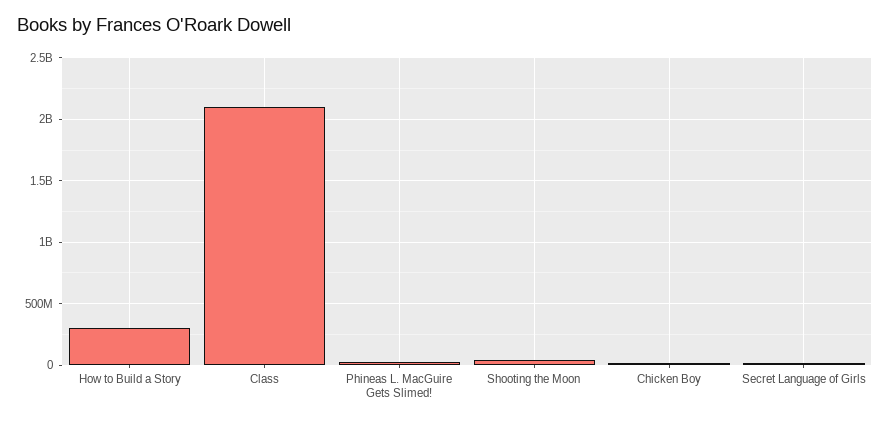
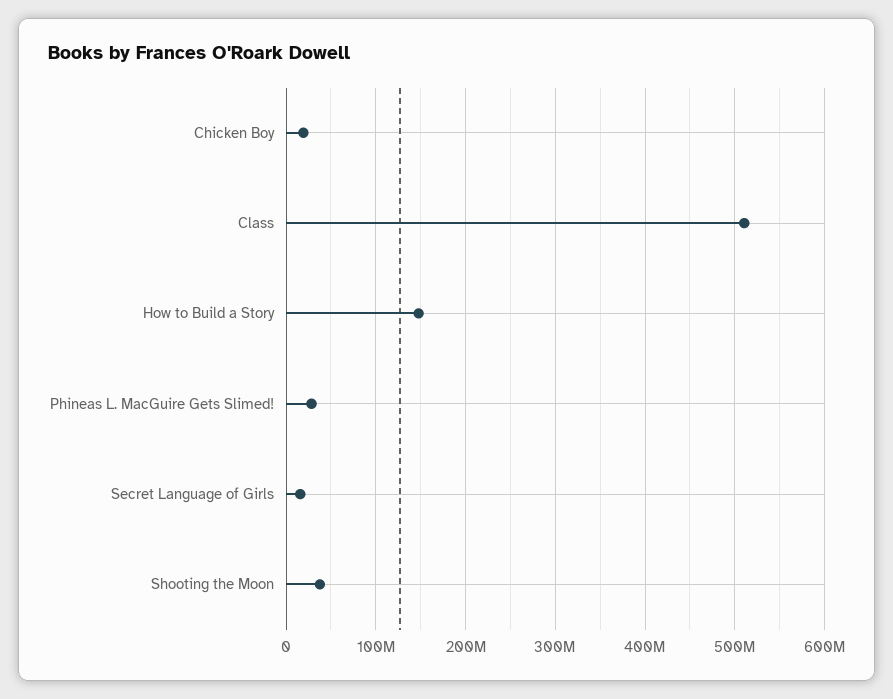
  {
-   "How to Build a Story": 300000000,
+   "How to Build a Story": 150000000,
-   "Class": 2100000000,
+   "Class": 510000000,
    "Phineas L. MacGuire Gets Slimed!": 30000000,
    "Shooting the Moon": 40000000,
    "Chicken Boy": 20000000,
    "Secret Language of Girls": 20000000
  }

